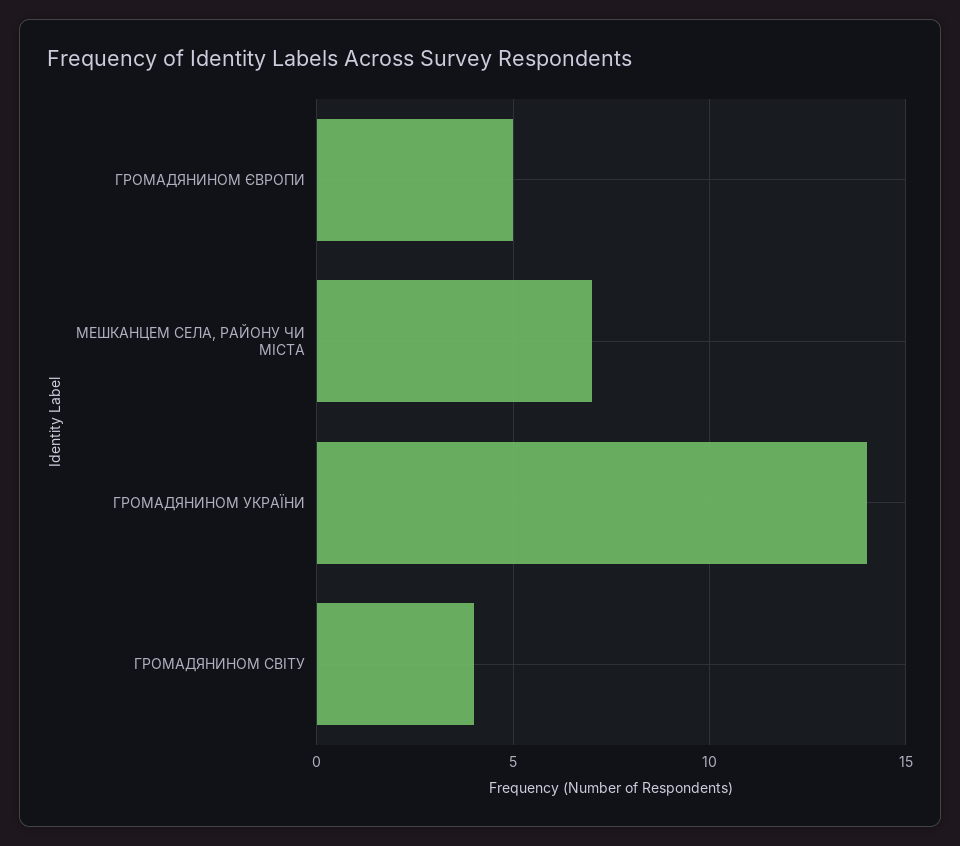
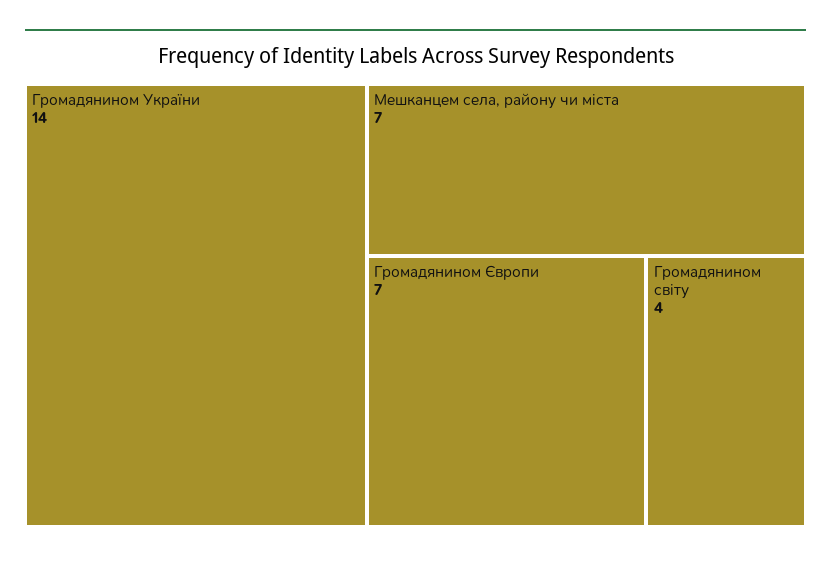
  {
-   "ГРОМАДЯНИНОМ ЄВРОПИ": 5,
+   "ГРОМАДЯНИНОМ ЄВРОПИ": 7,
    "МЕШКАНЦЕМ СЕЛА, РАЙОНУ ЧИ МІСТА": 7,
    "ГРОМАДЯНИНОМ УКРАЇНИ": 14,
    "ГРОМАДЯНИНОМ СВІТУ": 4
  }

